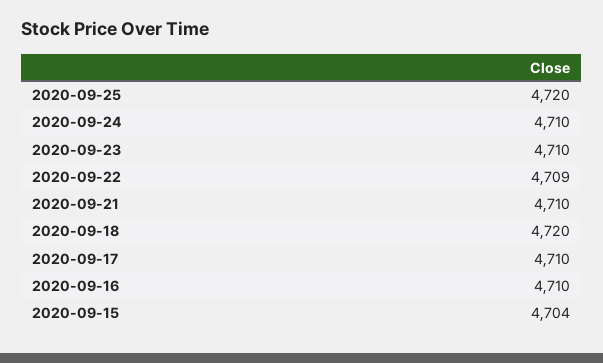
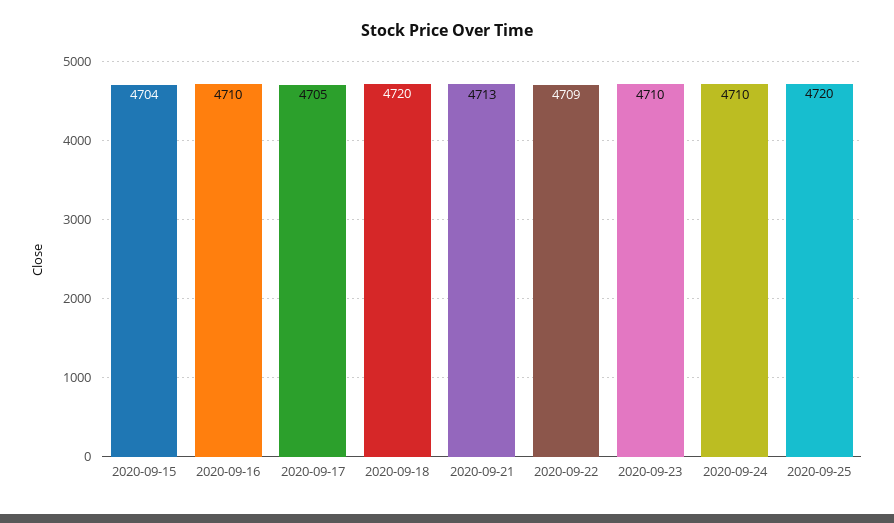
  {
    "2020-09-25": 4720,
    "2020-09-24": 4710,
    "2020-09-23": 4710,
    "2020-09-22": 4709,
-   "2020-09-21": 4710,
+   "2020-09-21": 4713,
    "2020-09-18": 4720,
-   "2020-09-17": 4710,
+   "2020-09-17": 4705,
    "2020-09-16": 4710,
    "2020-09-15": 4704
  }

